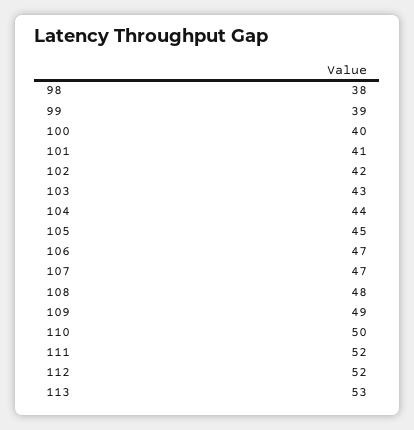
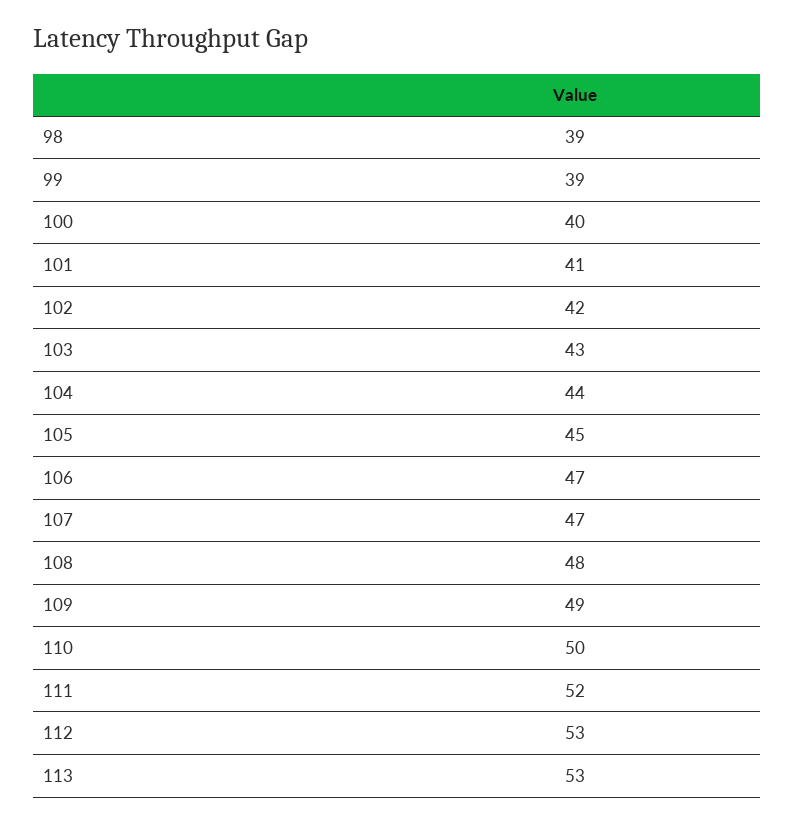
  {
-   "98": 38,
+   "98": 39,
    "99": 39,
    "100": 40,
    "101": 41,
    "102": 42,
    "103": 43,
    "104": 44,
    "105": 45,
    "106": 47,
    "107": 47,
    "108": 48,
    "109": 49,
    "110": 50,
    "111": 52,
-   "112": 52,
+   "112": 53,
    "113": 53
  }

